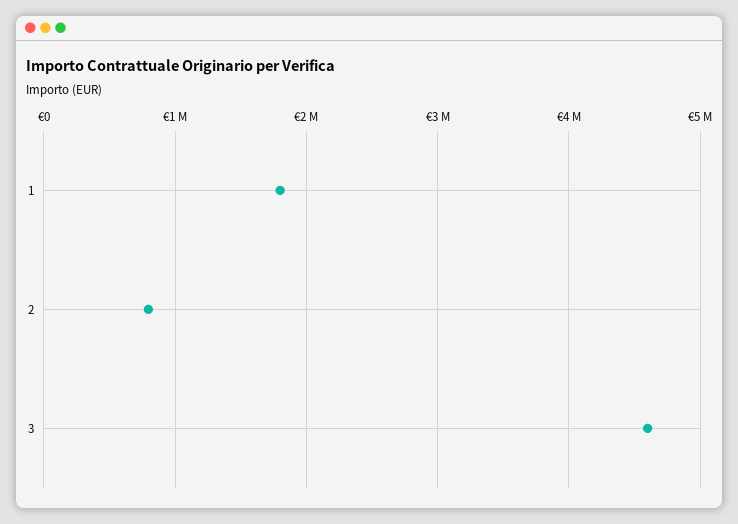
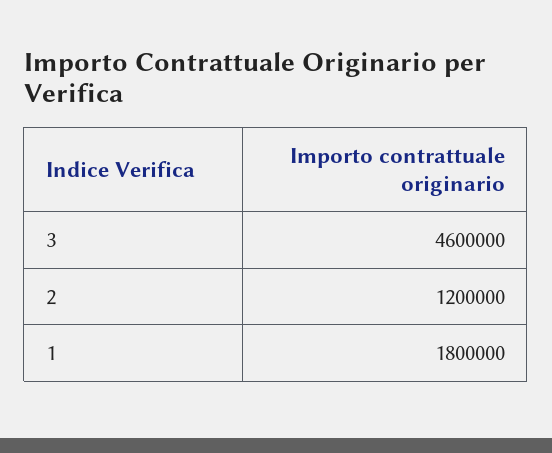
  {
    "1": 1800000,
-   "2": 800000,
+   "2": 1200000,
    "3": 4600000
  }

